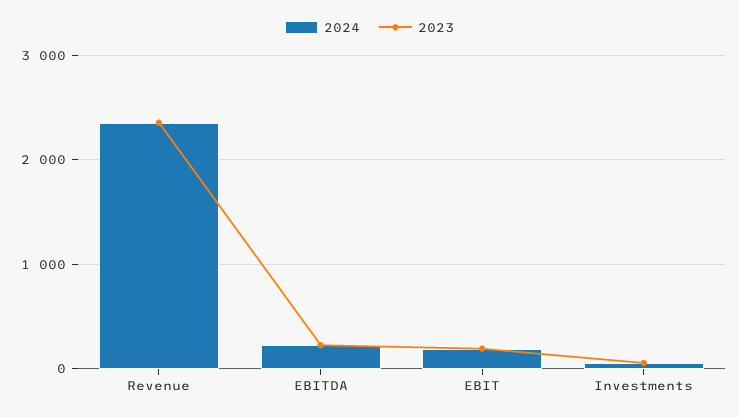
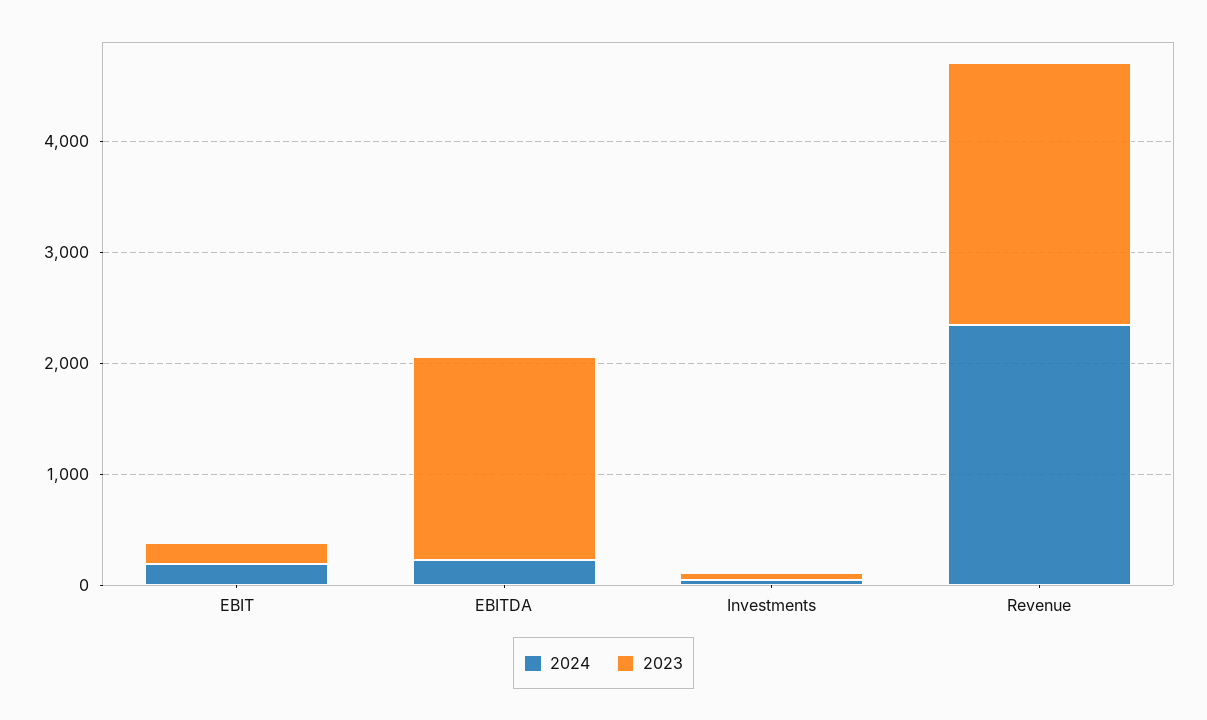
  {
    "2024": {
      "Revenue": 2400,
      "EBITDA": 200,
      "EBIT": 200,
      "Investments": 100
    },
    "2023": {
      "Revenue": 2400,
-     "EBITDA": 200,
+     "EBITDA": 1800,
      "EBIT": 200,
      "Investments": 100
    }
  }

